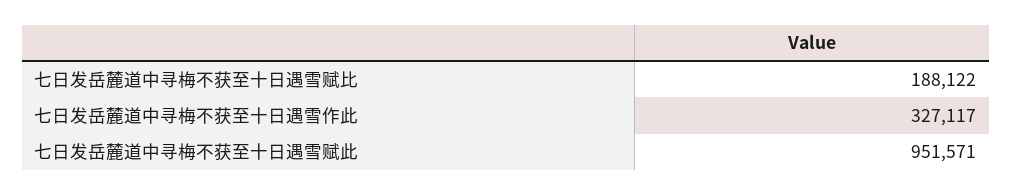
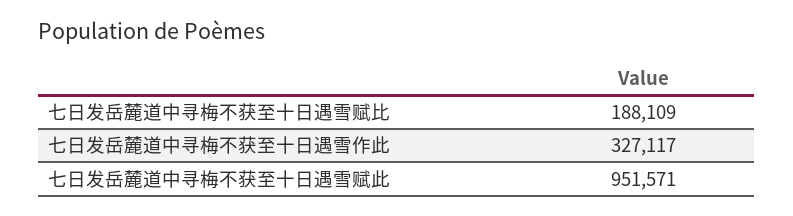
  {
-   "七日发岳麓道中寻梅不获至十日遇雪赋比": 188122,
+   "七日发岳麓道中寻梅不获至十日遇雪赋比": 188109,
    "七日发岳麓道中寻梅不获至十日遇雪作此": 327117,
    "七日发岳麓道中寻梅不获至十日遇雪赋此": 951571
  }

